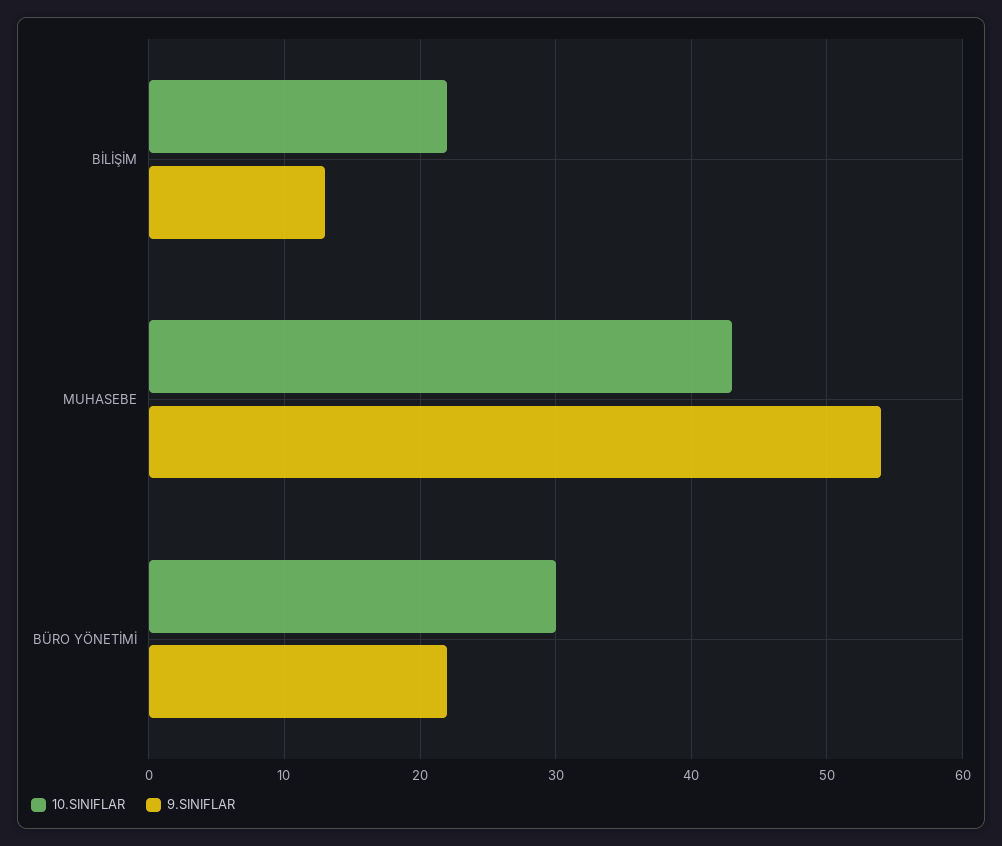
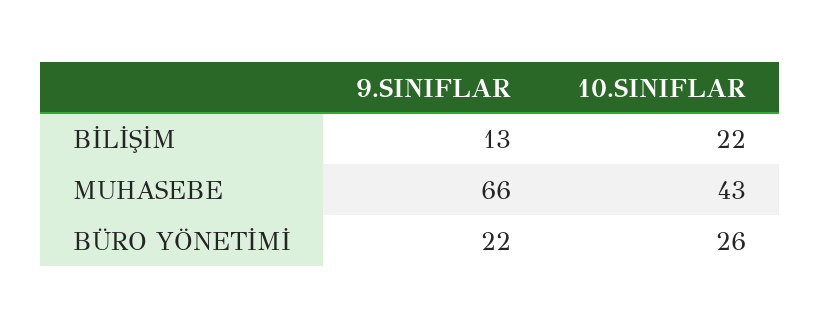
  {
    "10.SINIFLAR": {
      "BİLİŞİM": 22,
      "MUHASEBE": 43,
-     "BÜRO YÖNETİMİ": 30
+     "BÜRO YÖNETİMİ": 26
    },
    "9.SINIFLAR": {
      "BİLİŞİM": 13,
-     "MUHASEBE": 54,
+     "MUHASEBE": 66,
      "BÜRO YÖNETİMİ": 22
    }
  }

